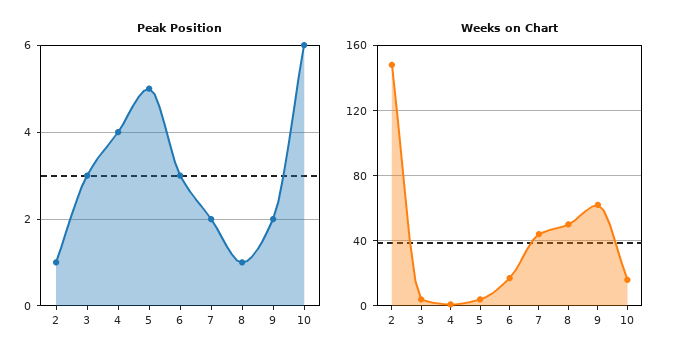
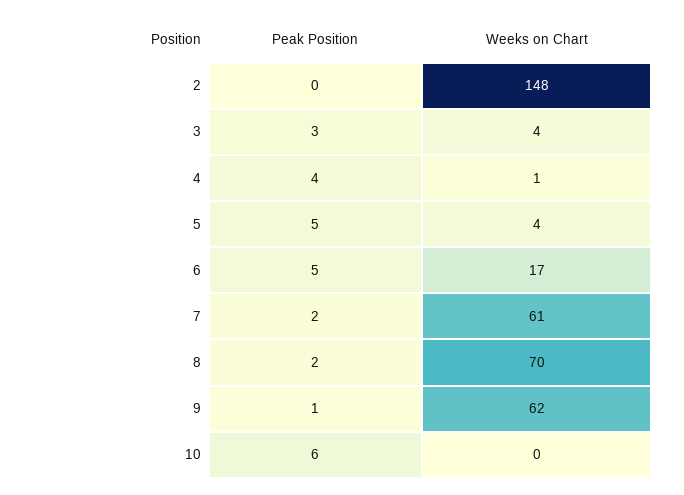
  {
    "Peak Position": {
-     "2": 1,
+     "2": 0,
      "3": 3,
      "4": 4,
      "5": 5,
-     "6": 3,
+     "6": 5,
      "7": 2,
-     "8": 1,
+     "8": 2,
-     "9": 2,
+     "9": 1,
      "10": 6
    },
    "Weeks on Chart": {
      "2": 148,
      "3": 4,
      "4": 1,
      "5": 4,
      "6": 17,
-     "7": 45,
+     "7": 61,
-     "8": 50,
+     "8": 70,
      "9": 62,
-     "10": 15
+     "10": 0
    }
  }

